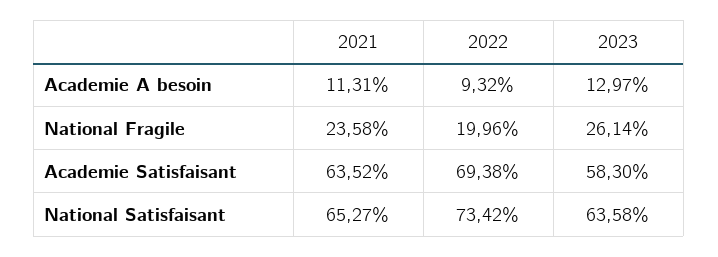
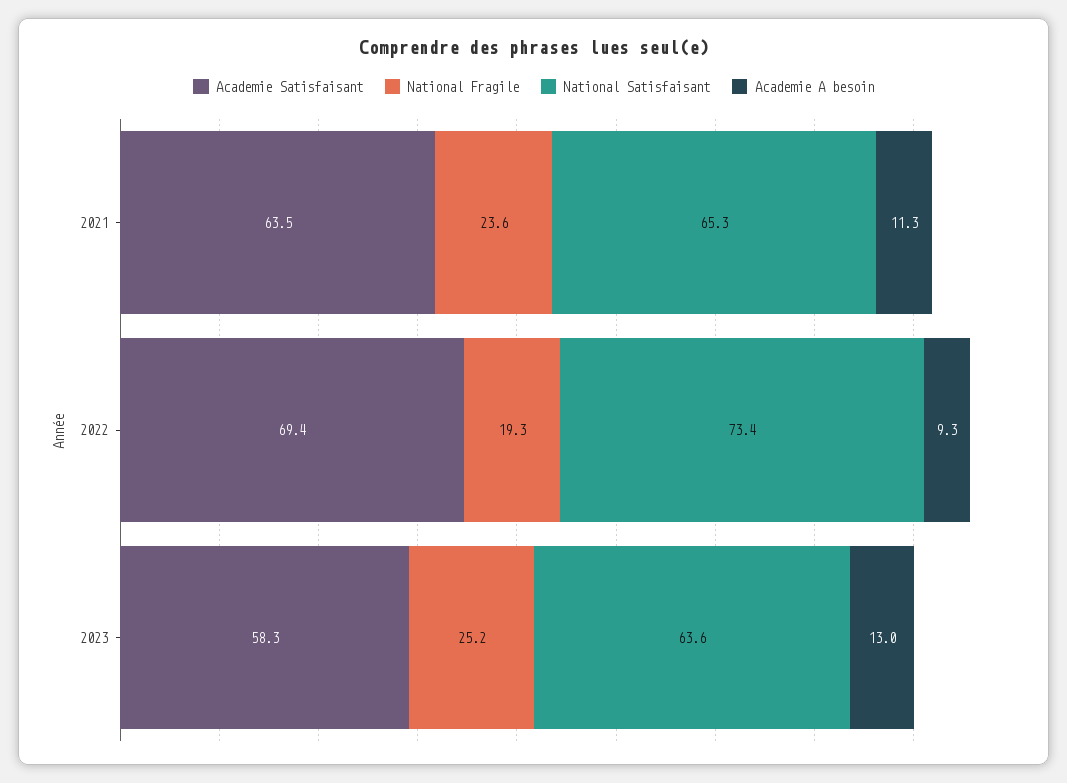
  {
    "Academie A besoin": {
      "2021": 11.31,
      "2022": 9.32,
      "2023": 12.97
    },
    "National Fragile": {
      "2021": 23.58,
-     "2022": 19.96,
+     "2022": 19.3,
-     "2023": 26.14
+     "2023": 25.2
    },
    "Academie Satisfaisant": {
      "2021": 63.52,
      "2022": 69.38,
      "2023": 58.3
    },
    "National Satisfaisant": {
      "2021": 65.27,
      "2022": 73.42,
      "2023": 63.58
    }
  }

